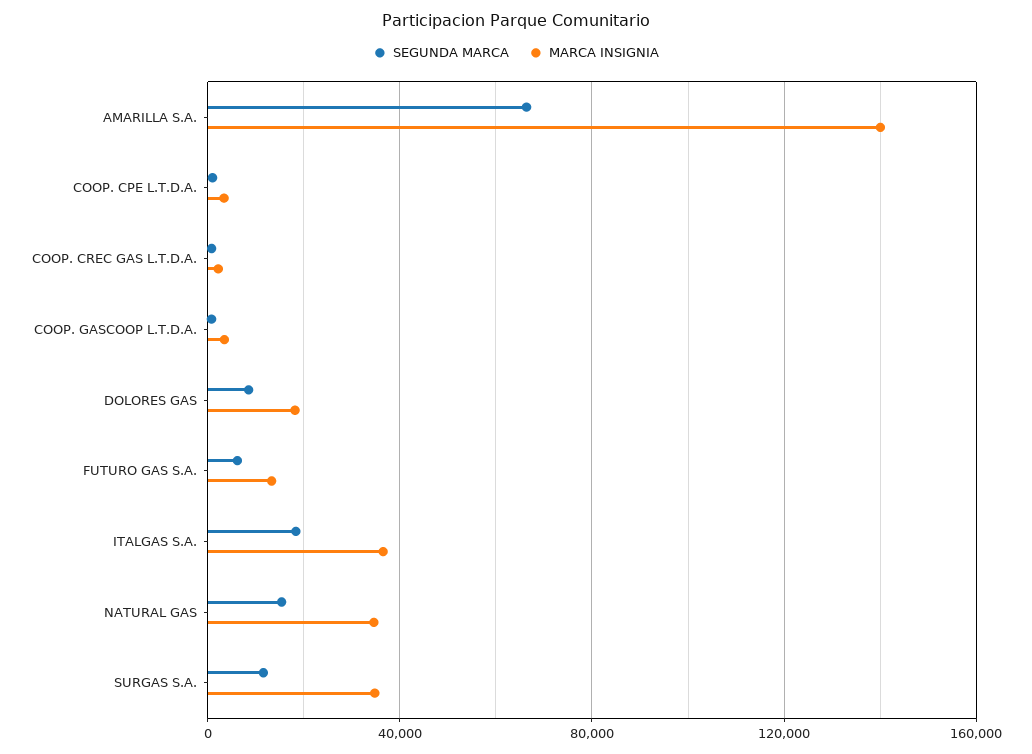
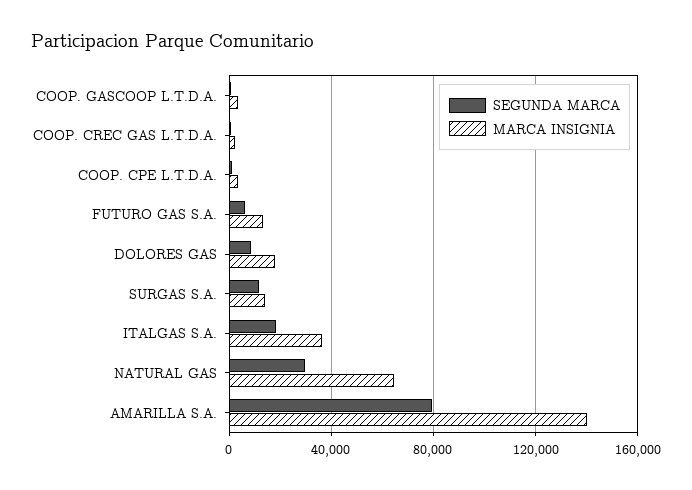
  {
    "SEGUNDA MARCA": {
-     "AMARILLA S.A.": 65000,
+     "AMARILLA S.A.": 80000,
      "COOP. CPE L.T.D.A.": 0,
      "COOP. CREC GAS L.T.D.A.": 0,
      "COOP. GASCOOP L.T.D.A.": 0,
      "DOLORES GAS": 10000,
      "FUTURO GAS S.A.": 5000,
      "ITALGAS S.A.": 20000,
-     "NATURAL GAS": 15000,
+     "NATURAL GAS": 30000,
      "SURGAS S.A.": 10000
    },
    "MARCA INSIGNIA": {
      "AMARILLA S.A.": 140000,
      "COOP. CPE L.T.D.A.": 5000,
      "COOP. CREC GAS L.T.D.A.": 0,
      "COOP. GASCOOP L.T.D.A.": 5000,
      "DOLORES GAS": 20000,
      "FUTURO GAS S.A.": 15000,
      "ITALGAS S.A.": 35000,
-     "NATURAL GAS": 35000,
+     "NATURAL GAS": 65000,
-     "SURGAS S.A.": 35000
+     "SURGAS S.A.": 15000
    }
  }

